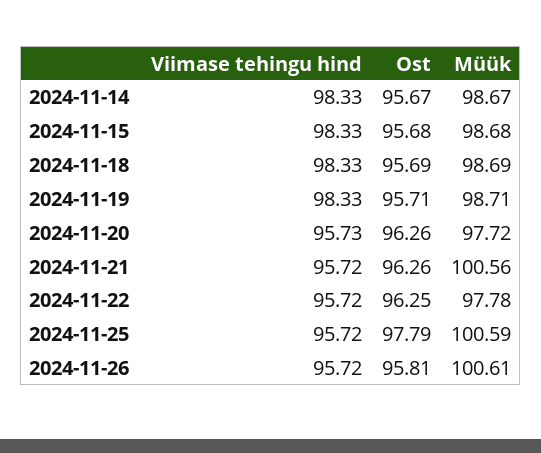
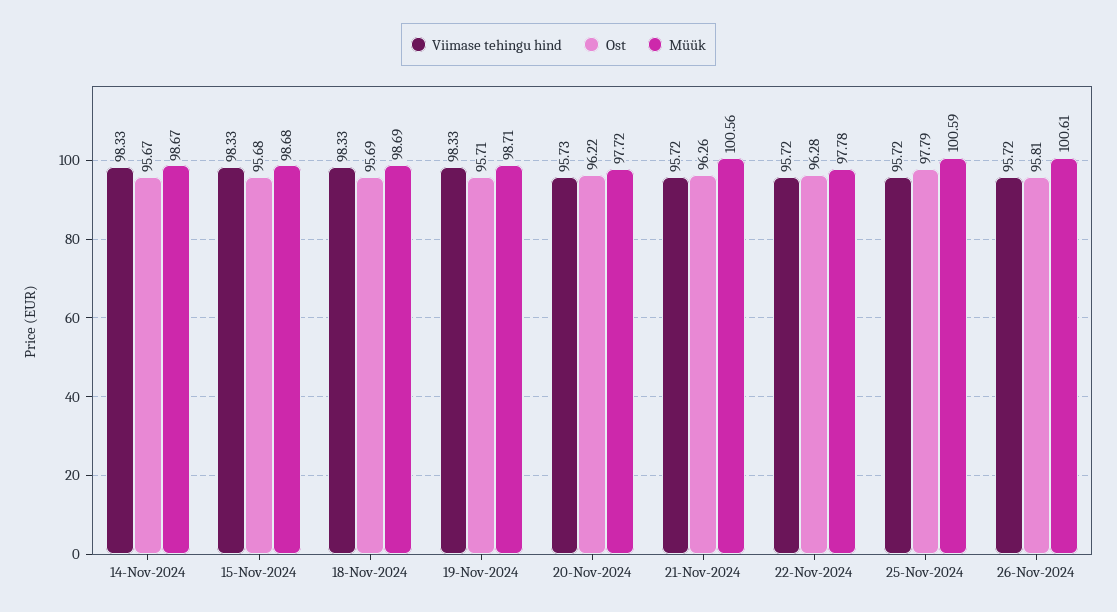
  {
    "Viimase tehingu hind": {
      "2024-11-14": 98.33,
      "2024-11-15": 98.33,
      "2024-11-18": 98.33,
      "2024-11-19": 98.33,
      "2024-11-20": 95.73,
      "2024-11-21": 95.72,
      "2024-11-22": 95.72,
      "2024-11-25": 95.72,
      "2024-11-26": 95.72
    },
    "Ost": {
      "2024-11-14": 95.67,
      "2024-11-15": 95.68,
      "2024-11-18": 95.69,
      "2024-11-19": 95.71,
-     "2024-11-20": 96.26,
+     "2024-11-20": 96.22,
      "2024-11-21": 96.26,
-     "2024-11-22": 96.25,
+     "2024-11-22": 96.28,
      "2024-11-25": 97.79,
      "2024-11-26": 95.81
    },
    "Müük": {
      "2024-11-14": 98.67,
      "2024-11-15": 98.68,
      "2024-11-18": 98.69,
      "2024-11-19": 98.71,
      "2024-11-20": 97.72,
      "2024-11-21": 100.56,
      "2024-11-22": 97.78,
      "2024-11-25": 100.59,
      "2024-11-26": 100.61
    }
  }

